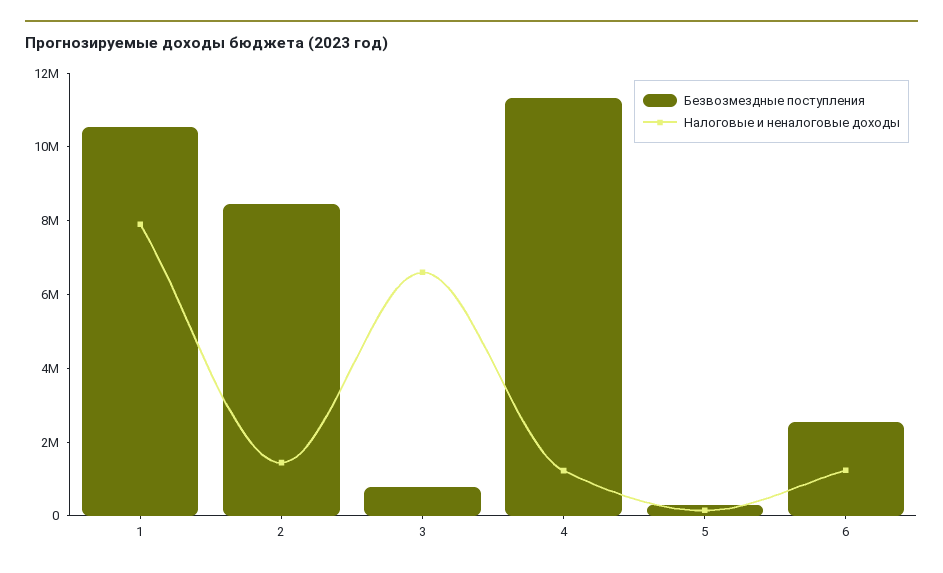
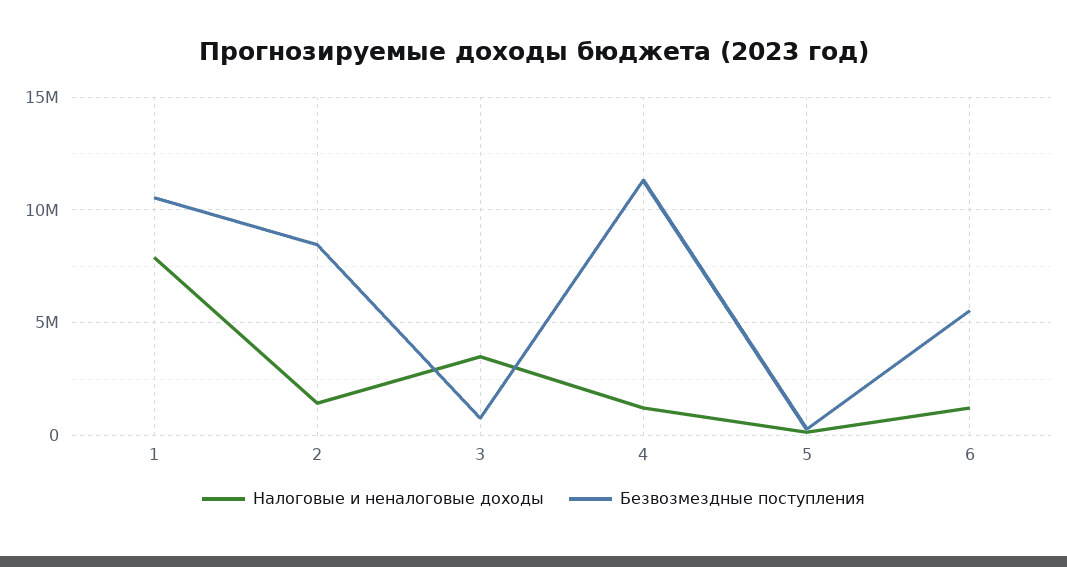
  {
    "Безвозмездные поступления": {
      "1": 10500000,
      "2": 8500000,
      "3": 1000000,
      "4": 11500000,
      "5": 500000,
-     "6": 2500000
+     "6": 5500000
    },
    "Налоговые и неналоговые доходы": {
      "1": 8000000,
      "2": 1500000,
-     "3": 6500000,
+     "3": 3500000,
      "4": 1000000,
      "5": 0,
      "6": 1000000
    }
  }

